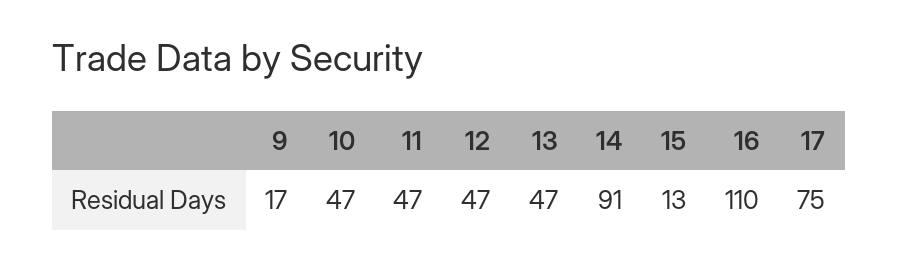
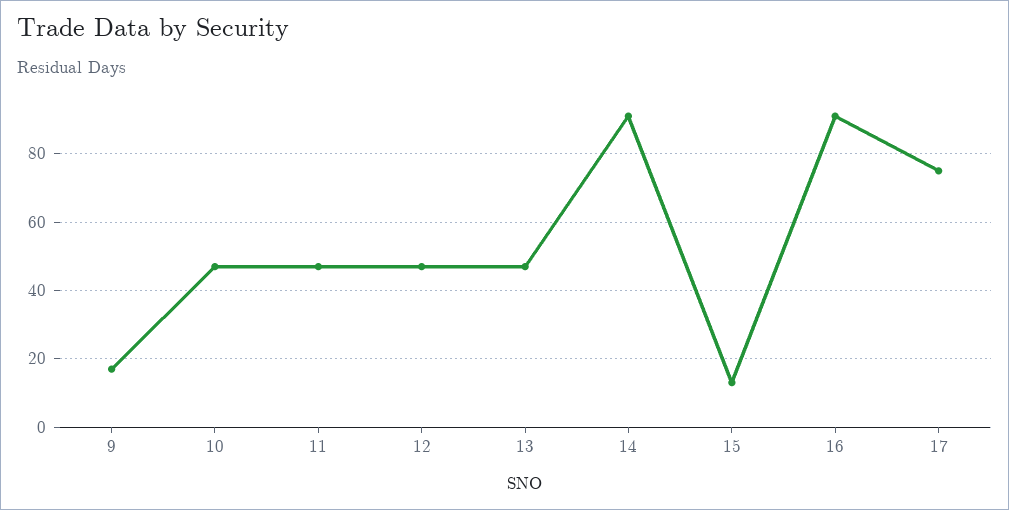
  {
    "9": 17,
    "10": 47,
    "11": 47,
    "12": 47,
    "13": 47,
    "14": 91,
    "15": 13,
-   "16": 110,
+   "16": 90,
    "17": 75
  }

